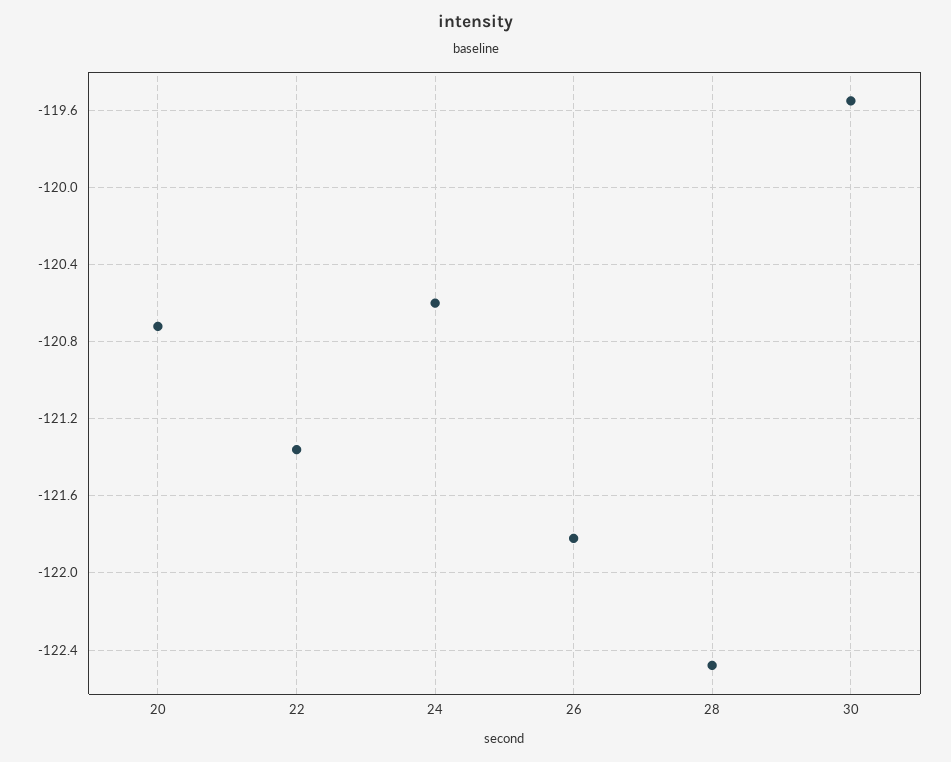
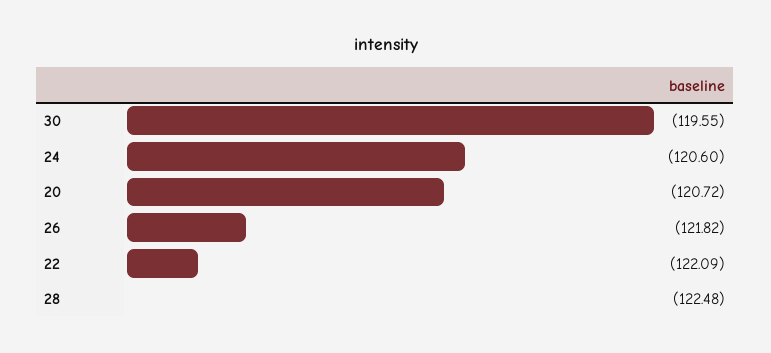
  {
    "20": -120.72,
-   "22": -121.35,
+   "22": -122.09,
    "24": -120.6,
    "26": -121.82,
    "28": -122.48,
    "30": -119.55
  }

